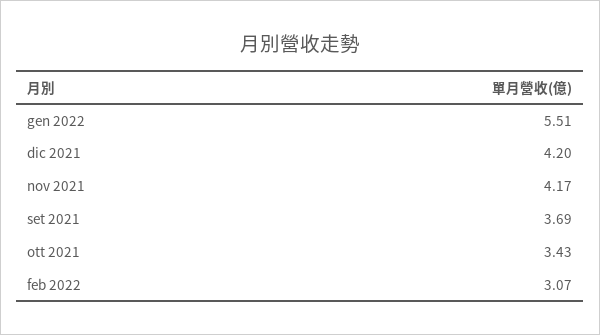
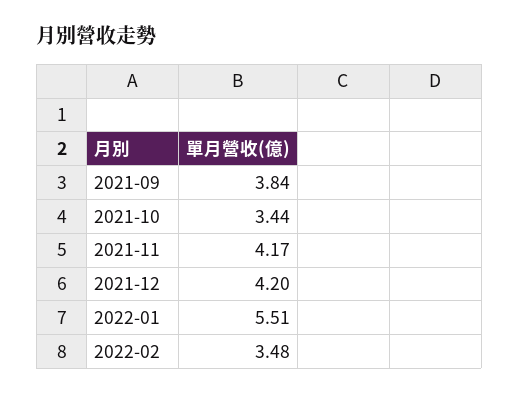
  {
    "gen 2022": 5.51,
    "dic 2021": 4.2,
    "nov 2021": 4.17,
-   "set 2021": 3.69,
+   "set 2021": 3.84,
-   "ott 2021": 3.43,
+   "ott 2021": 3.44,
-   "feb 2022": 3.07
+   "feb 2022": 3.48
  }

